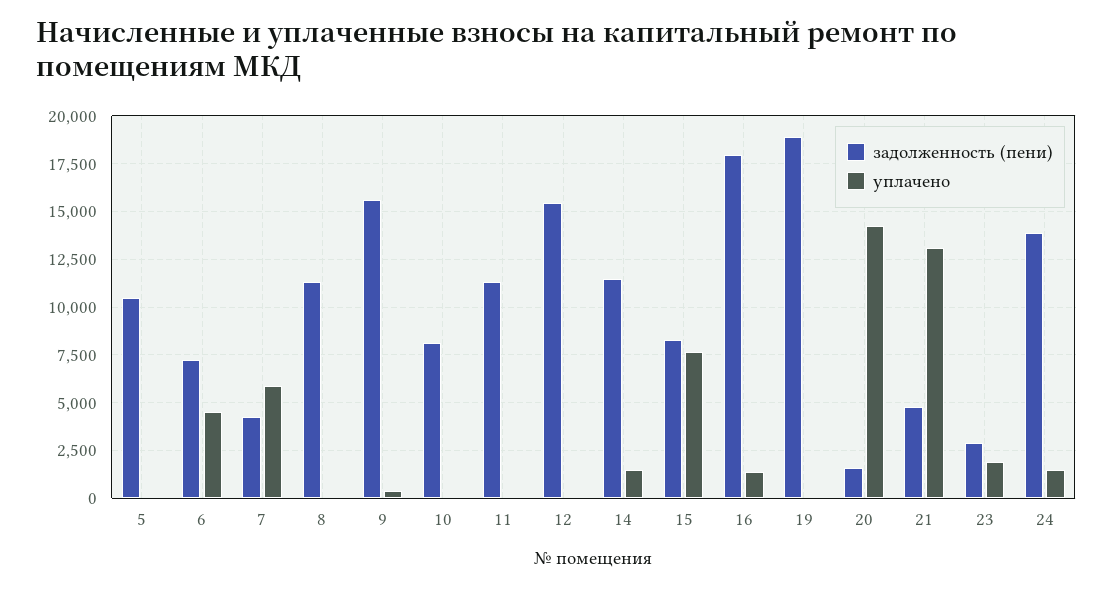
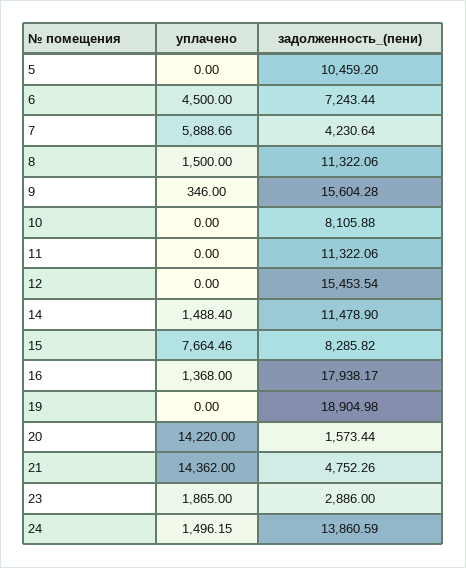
  {
    "задолженность (пени)": {
      "5": 10459.2,
      "6": 7243.44,
      "7": 4230.64,
      "8": 11322.06,
      "9": 15604.28,
      "10": 8105.88,
      "11": 11322.06,
      "12": 15453.54,
      "14": 11478.9,
      "15": 8285.82,
      "16": 17938.17,
      "19": 18904.98,
      "20": 1573.44,
      "21": 4752.26,
      "23": 2886,
      "24": 13860.59
    },
    "уплачено": {
      "5": 0,
      "6": 4500,
      "7": 5888.66,
-     "8": 0,
+     "8": 1500,
      "9": 346,
      "10": 0,
      "11": 0,
      "12": 0,
      "14": 1488.4,
      "15": 7664.46,
      "16": 1368,
      "19": 0,
      "20": 14220,
-     "21": 13000,
+     "21": 14362,
      "23": 1865,
      "24": 1496.15
    }
  }

